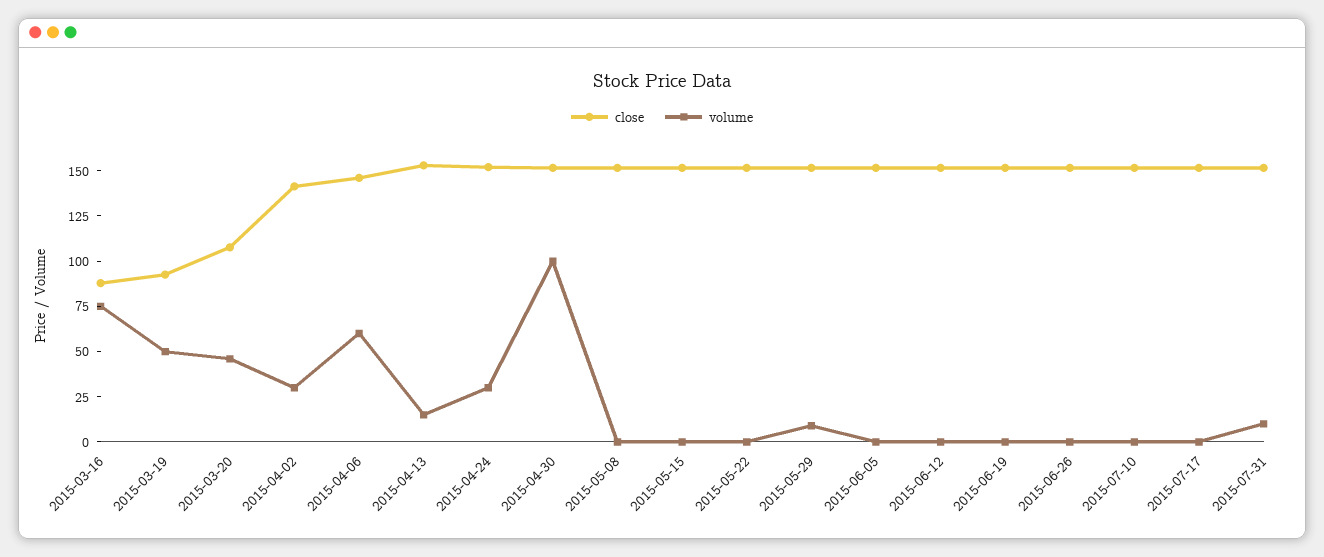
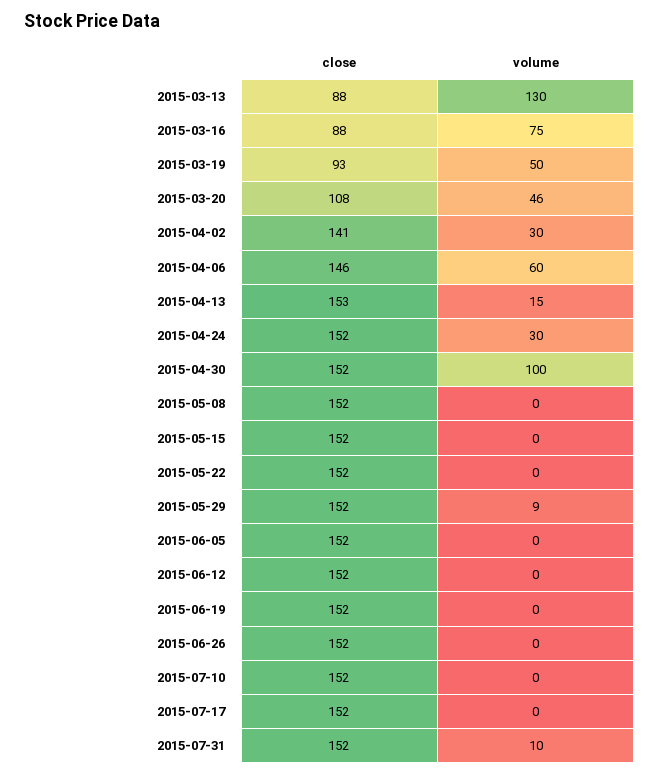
  {
    "close": {
      "2015-03-16": 88,
      "2015-03-19": 93,
      "2015-03-20": 108,
      "2015-04-02": 141,
      "2015-04-06": 146,
      "2015-04-13": 153,
      "2015-04-24": 152,
      "2015-04-30": 152,
      "2015-05-08": 152,
      "2015-05-15": 152,
      "2015-05-22": 152,
      "2015-05-29": 152,
      "2015-06-05": 152,
      "2015-06-12": 152,
      "2015-06-19": 152,
      "2015-06-26": 152,
      "2015-07-10": 152,
      "2015-07-17": 152,
-     "2015-07-31": 152
+     "2015-07-31": 152,
+     "2015-03-13": 88
    },
    "volume": {
      "2015-03-16": 75,
      "2015-03-19": 50,
      "2015-03-20": 46,
      "2015-04-02": 30,
      "2015-04-06": 60,
      "2015-04-13": 15,
      "2015-04-24": 30,
      "2015-04-30": 100,
      "2015-05-08": 0,
      "2015-05-15": 0,
      "2015-05-22": 0,
      "2015-05-29": 9,
      "2015-06-05": 0,
      "2015-06-12": 0,
      "2015-06-19": 0,
      "2015-06-26": 0,
      "2015-07-10": 0,
      "2015-07-17": 0,
-     "2015-07-31": 10
+     "2015-07-31": 10,
+     "2015-03-13": 130
    }
  }

